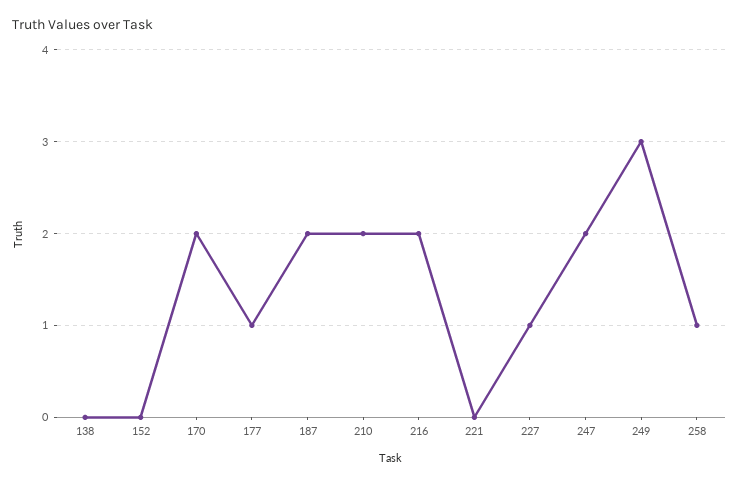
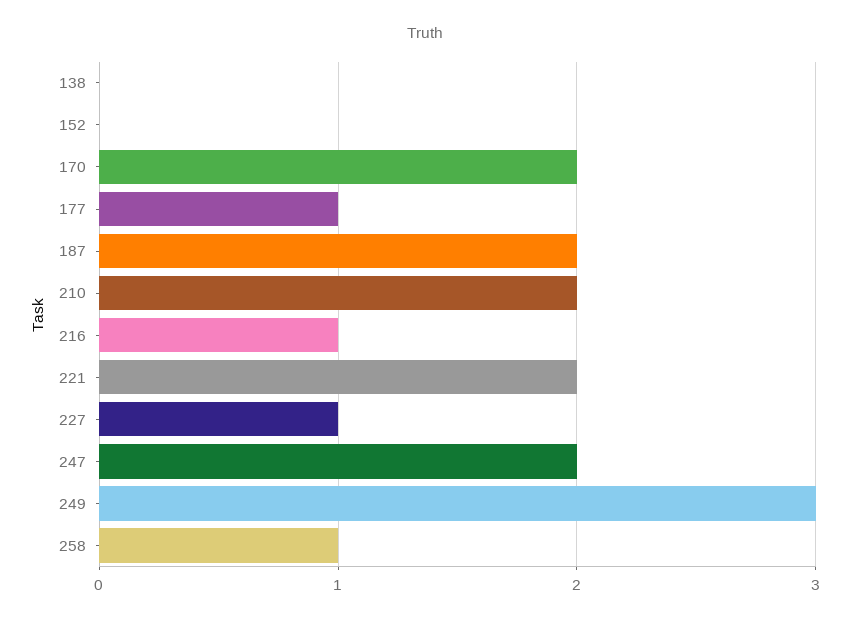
  {
    "138": 0,
    "152": 0,
    "170": 2,
    "177": 1,
    "187": 2,
    "210": 2,
-   "216": 2,
+   "216": 1,
-   "221": 0,
+   "221": 2,
    "227": 1,
    "247": 2,
    "249": 3,
    "258": 1
  }

